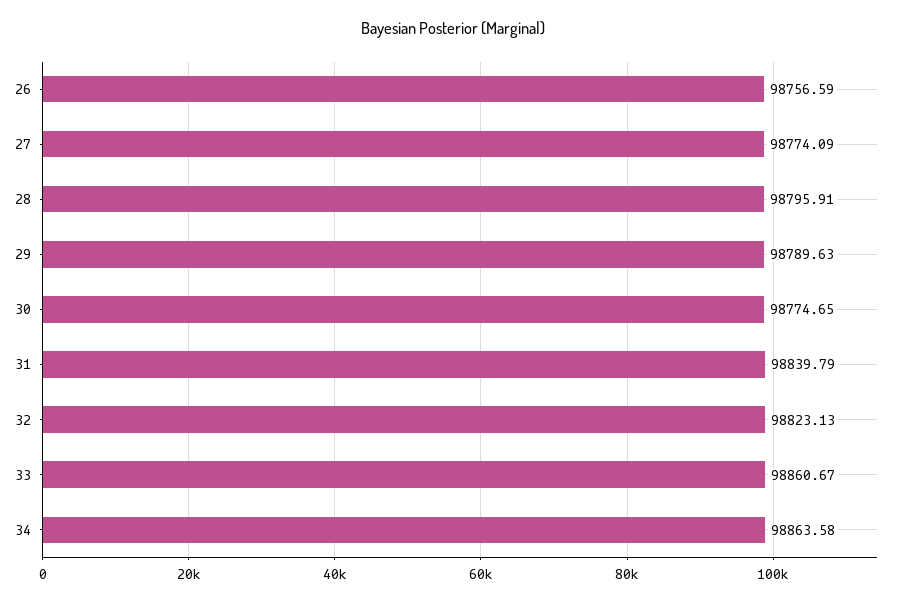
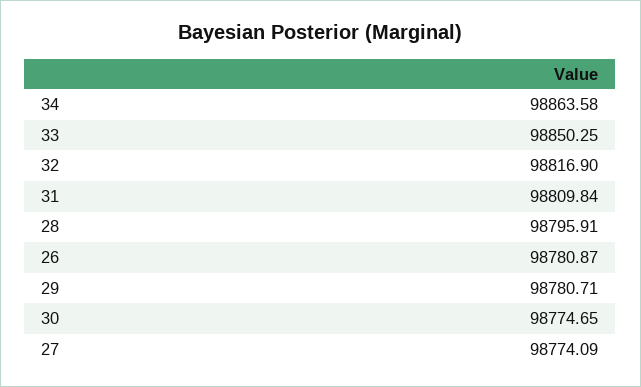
  {
-   "26": 98756.59,
+   "26": 98780.87,
    "27": 98774.09,
    "28": 98795.91,
-   "29": 98789.63,
+   "29": 98780.71,
    "30": 98774.65,
-   "31": 98839.79,
+   "31": 98809.84,
-   "32": 98823.13,
+   "32": 98816.9,
-   "33": 98860.67,
+   "33": 98850.25,
    "34": 98863.58
  }

